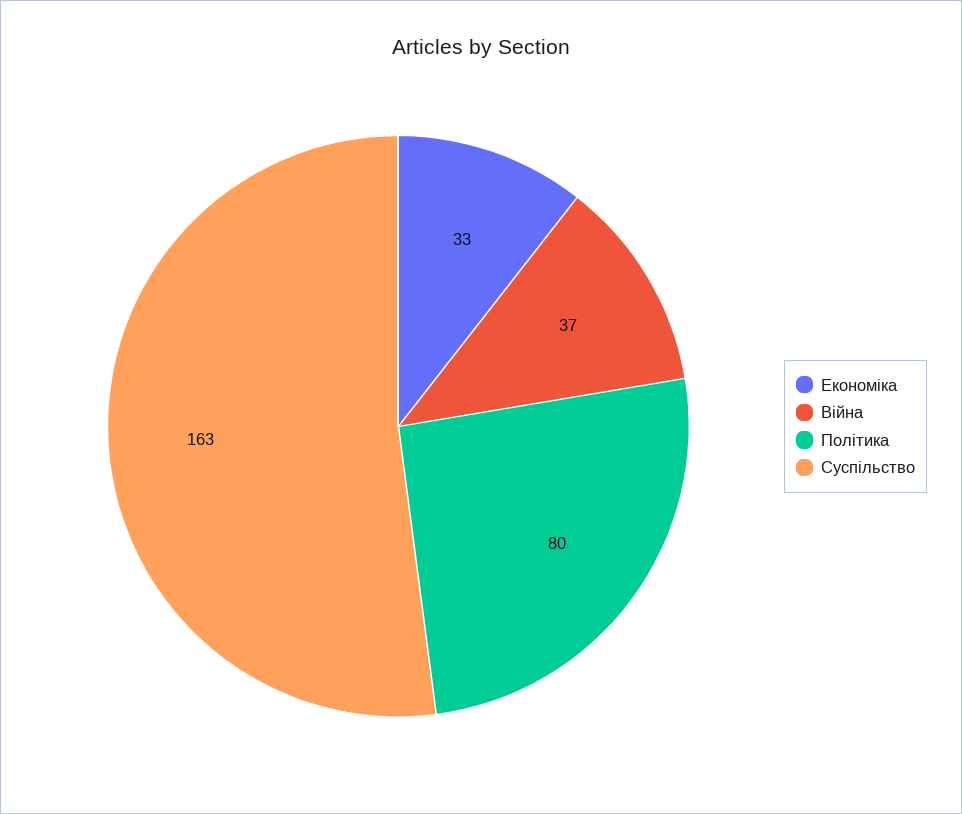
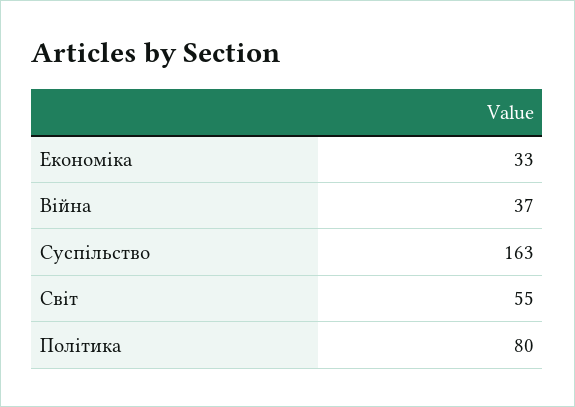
  {
    "Економіка": 33,
    "Війна": 37,
    "Політика": 80,
-   "Суспільство": 163
+   "Суспільство": 163,
+   "Світ": 55
  }

